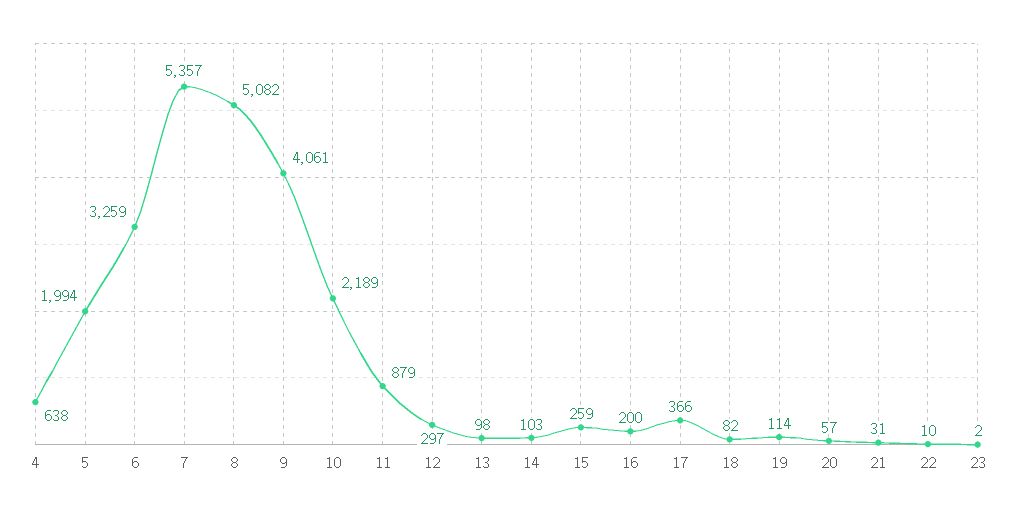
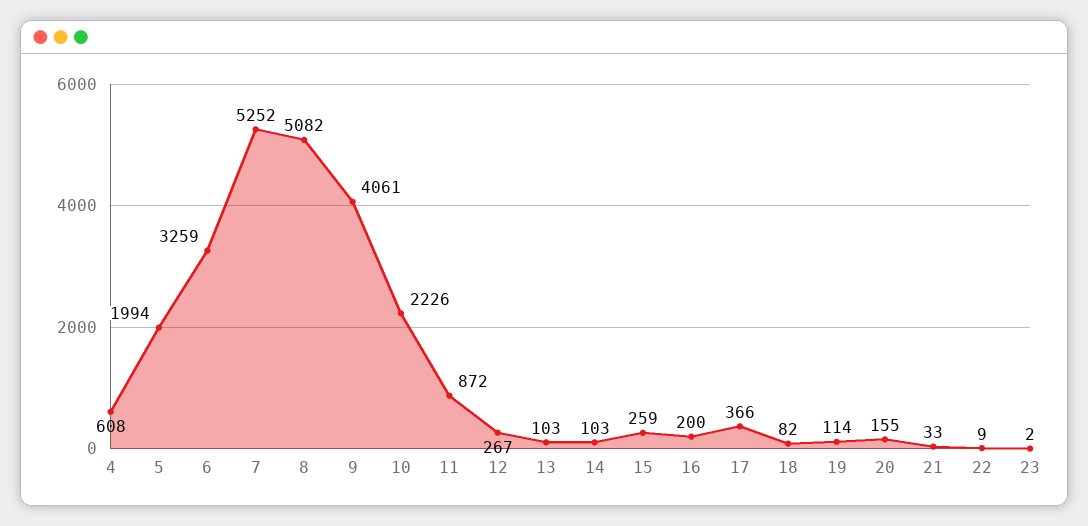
  {
-   "4": 638,
+   "4": 608,
    "5": 1994,
    "6": 3259,
-   "7": 5357,
+   "7": 5252,
    "8": 5082,
    "9": 4061,
-   "10": 2189,
+   "10": 2226,
-   "11": 879,
+   "11": 872,
-   "12": 297,
+   "12": 267,
-   "13": 98,
+   "13": 103,
    "14": 103,
    "15": 259,
    "16": 200,
    "17": 366,
    "18": 82,
    "19": 114,
-   "20": 57,
+   "20": 155,
-   "21": 31,
+   "21": 33,
-   "22": 10,
+   "22": 9,
    "23": 2
  }

